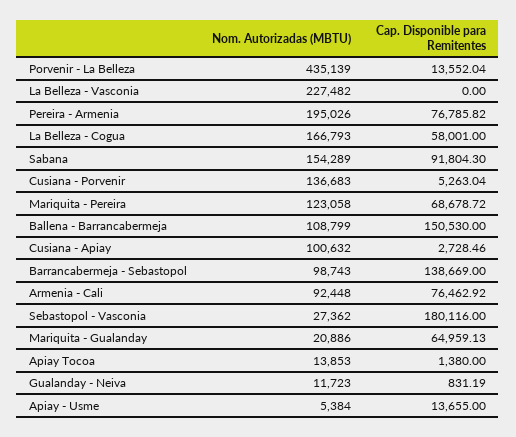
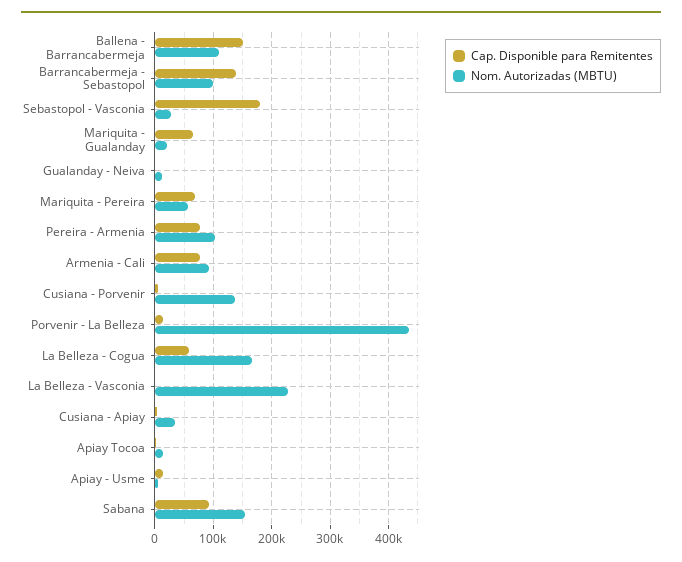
  {
    "Nom. Autorizadas (MBTU)": {
      "Porvenir - La Belleza": 435139,
      "La Belleza - Vasconia": 227482,
-     "Pereira - Armenia": 195026,
+     "Pereira - Armenia": 100000,
      "La Belleza - Cogua": 166793,
      "Sabana": 154289,
      "Cusiana - Porvenir": 136683,
-     "Mariquita - Pereira": 123058,
+     "Mariquita - Pereira": 60000,
      "Ballena - Barrancabermeja": 108799,
-     "Cusiana - Apiay": 100632,
+     "Cusiana - Apiay": 40000,
      "Barrancabermeja - Sebastopol": 98743,
      "Armenia - Cali": 92448,
      "Sebastopol - Vasconia": 27362,
      "Mariquita - Gualanday": 20886,
      "Apiay Tocoa": 13853,
      "Gualanday - Neiva": 11723,
      "Apiay - Usme": 5384
    },
    "Cap. Disponible para Remitentes": {
      "Porvenir - La Belleza": 13552.04,
      "La Belleza - Vasconia": 0,
      "Pereira - Armenia": 76785.82,
      "La Belleza - Cogua": 58001,
      "Sabana": 91804.3,
      "Cusiana - Porvenir": 5263.04,
      "Mariquita - Pereira": 68678.72,
      "Ballena - Barrancabermeja": 150530,
      "Cusiana - Apiay": 2728.46,
      "Barrancabermeja - Sebastopol": 138669,
      "Armenia - Cali": 76462.92,
      "Sebastopol - Vasconia": 180116,
      "Mariquita - Gualanday": 64959.13,
      "Apiay Tocoa": 1380,
      "Gualanday - Neiva": 831.19,
      "Apiay - Usme": 13655
    }
  }

